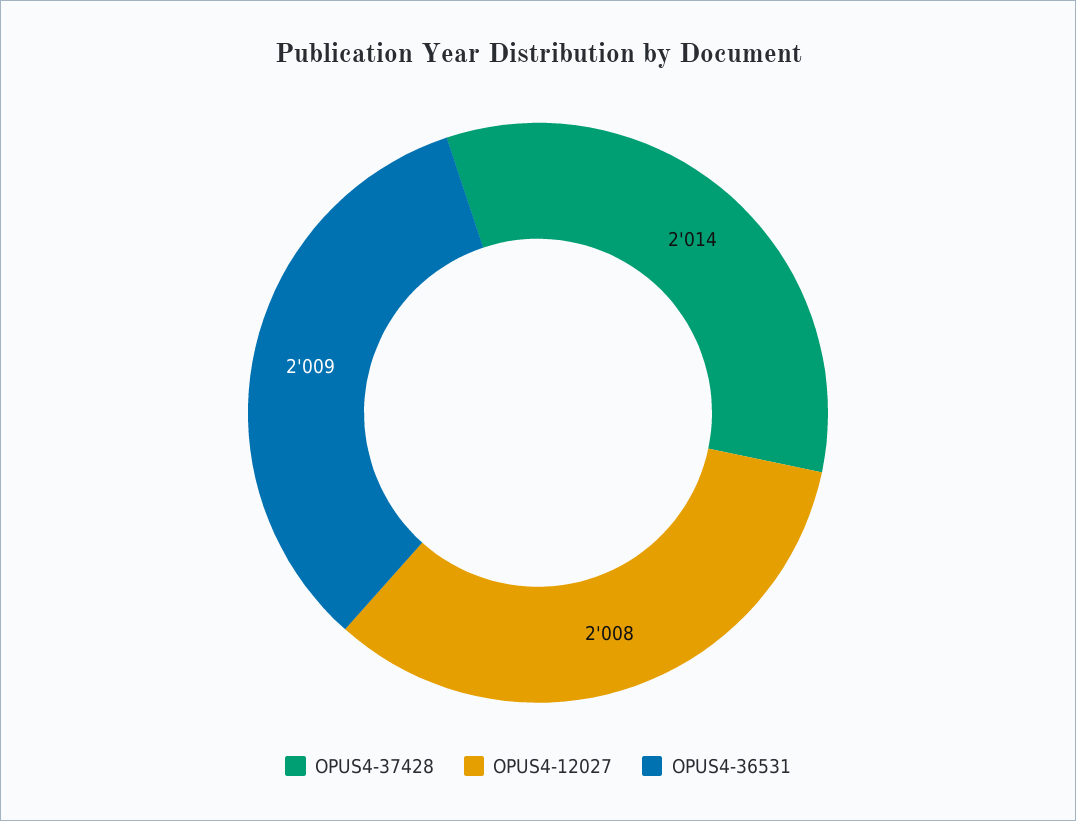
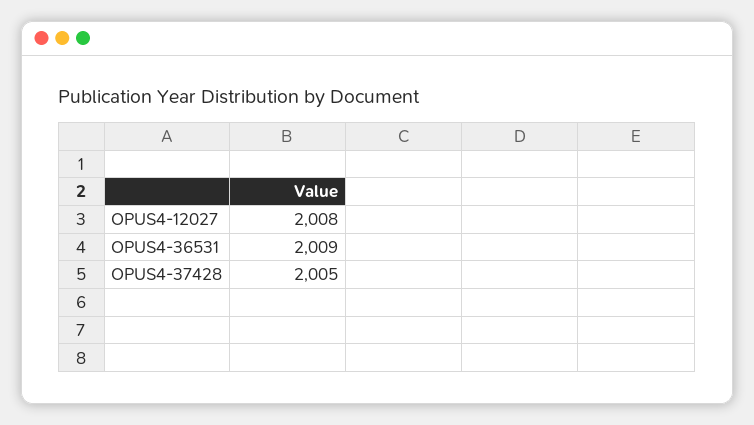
  {
-   "OPUS4-37428": 2014,
+   "OPUS4-37428": 2005,
    "OPUS4-12027": 2008,
    "OPUS4-36531": 2009
  }

